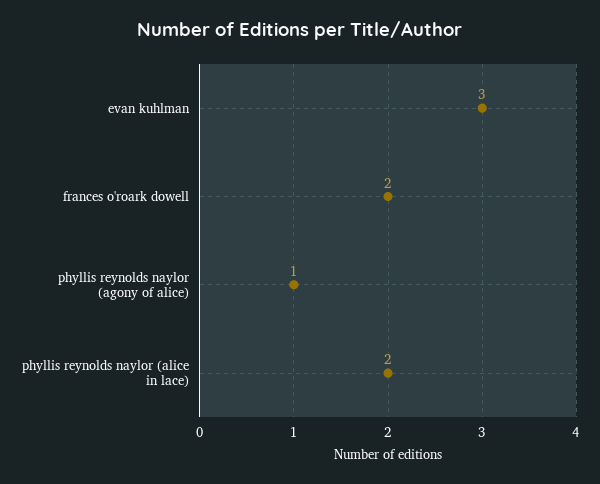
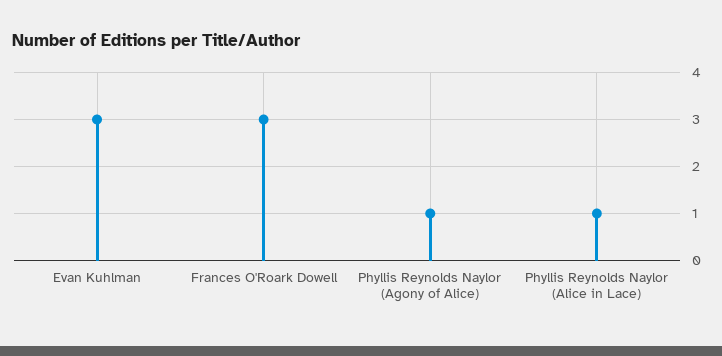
  {
    "evan kuhlman": 3,
-   "frances o'roark dowell": 2,
+   "frances o'roark dowell": 3,
    "phyllis reynolds naylor (agony of alice)": 1,
-   "phyllis reynolds naylor (alice in lace)": 2
+   "phyllis reynolds naylor (alice in lace)": 1
  }

